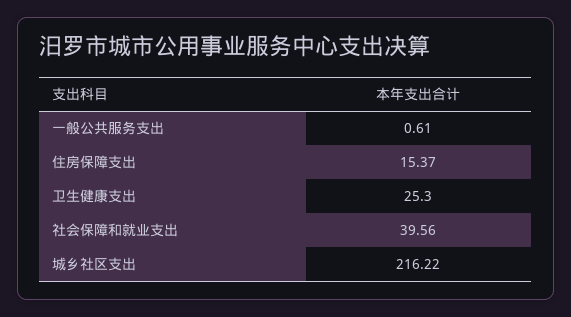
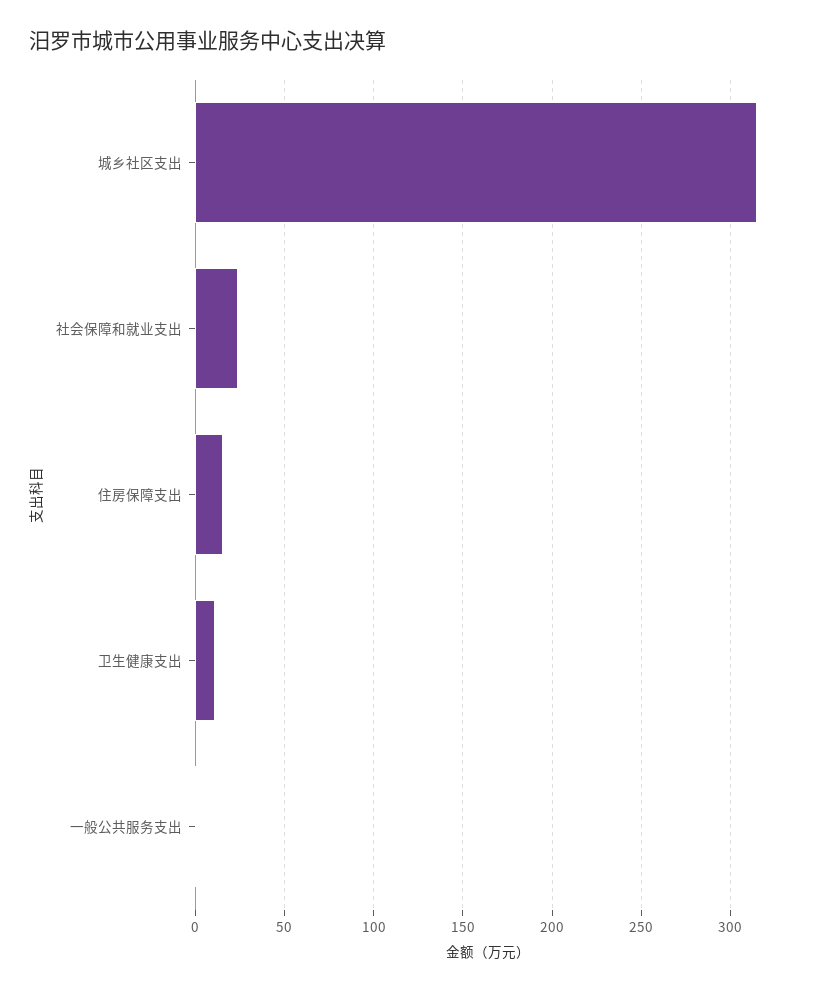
  {
    "一般公共服务支出": 0.61,
    "住房保障支出": 15.37,
-   "卫生健康支出": 25.3,
+   "卫生健康支出": 10,
-   "社会保障和就业支出": 39.56,
+   "社会保障和就业支出": 25,
-   "城乡社区支出": 216.22
+   "城乡社区支出": 315
  }

